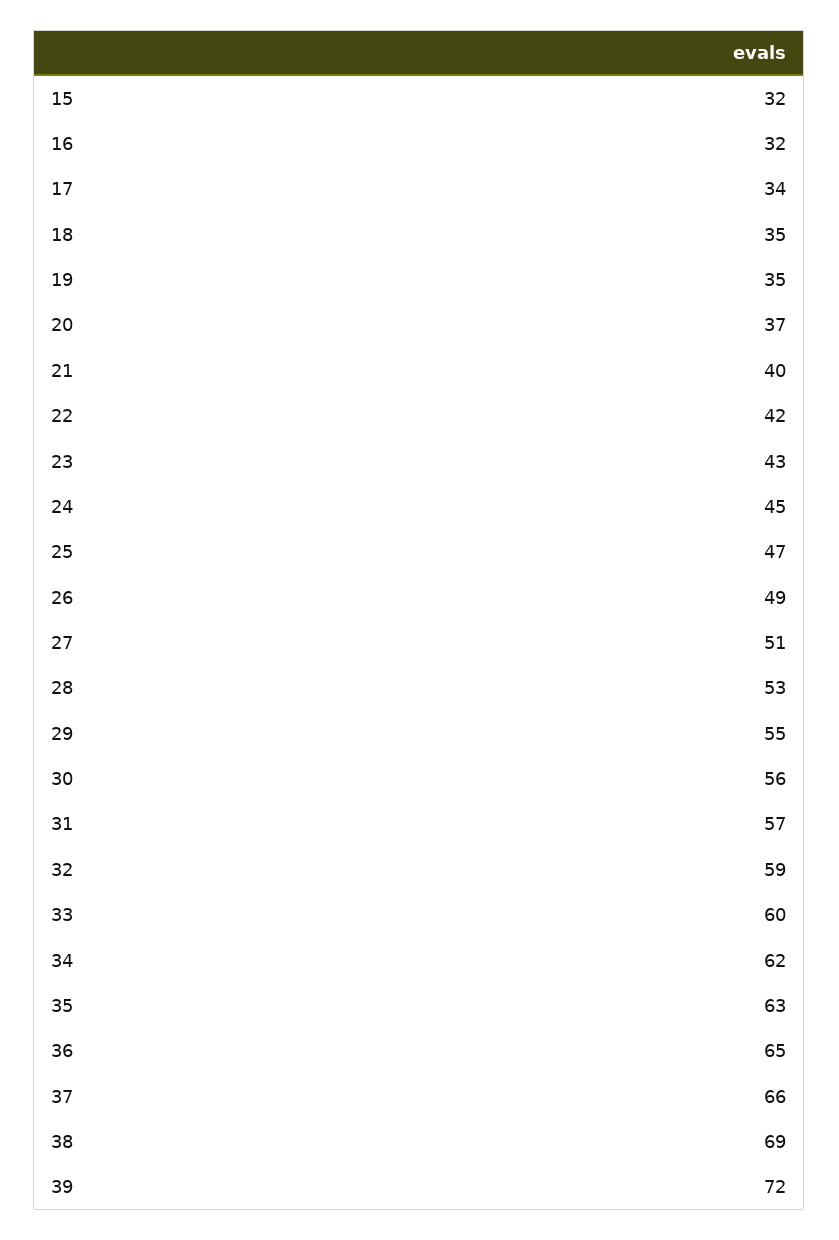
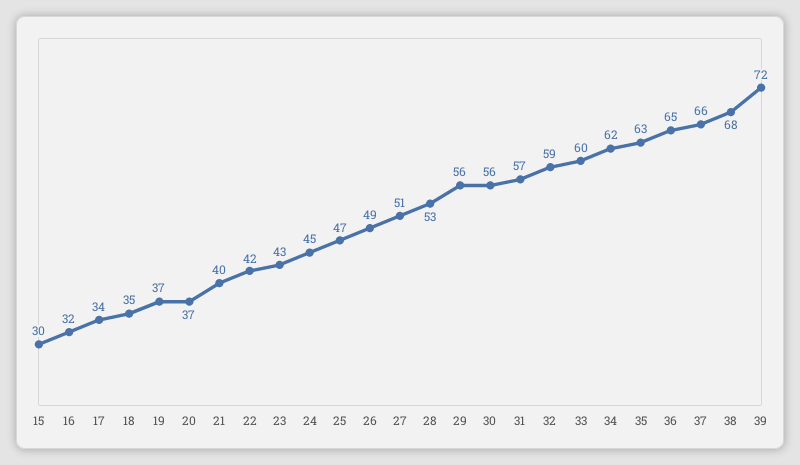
  {
-   "15": 32,
+   "15": 30,
    "16": 32,
    "17": 34,
    "18": 35,
-   "19": 35,
+   "19": 37,
    "20": 37,
    "21": 40,
    "22": 42,
    "23": 43,
    "24": 45,
    "25": 47,
    "26": 49,
    "27": 51,
    "28": 53,
-   "29": 55,
+   "29": 56,
    "30": 56,
    "31": 57,
    "32": 59,
    "33": 60,
    "34": 62,
    "35": 63,
    "36": 65,
    "37": 66,
-   "38": 69,
+   "38": 68,
    "39": 72
  }

